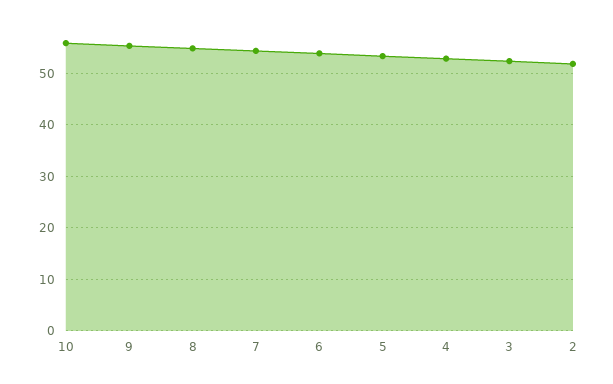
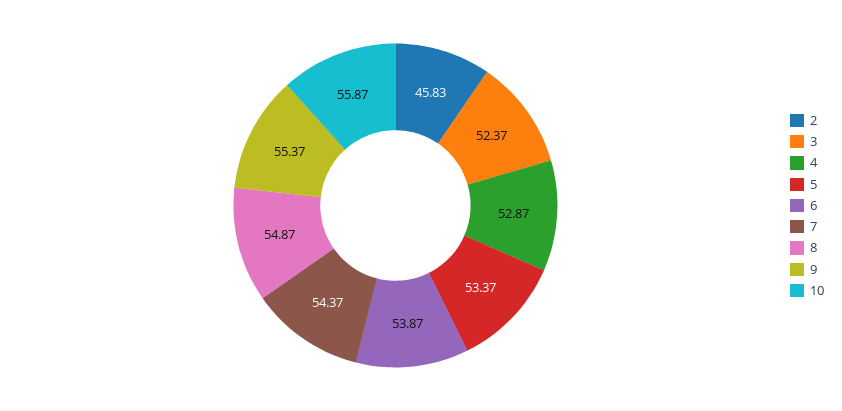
  {
    "10": 55.87,
    "9": 55.37,
    "8": 54.87,
    "7": 54.37,
    "6": 53.87,
    "5": 53.37,
    "4": 52.87,
    "3": 52.37,
-   "2": 52
+   "2": 45.83
  }

